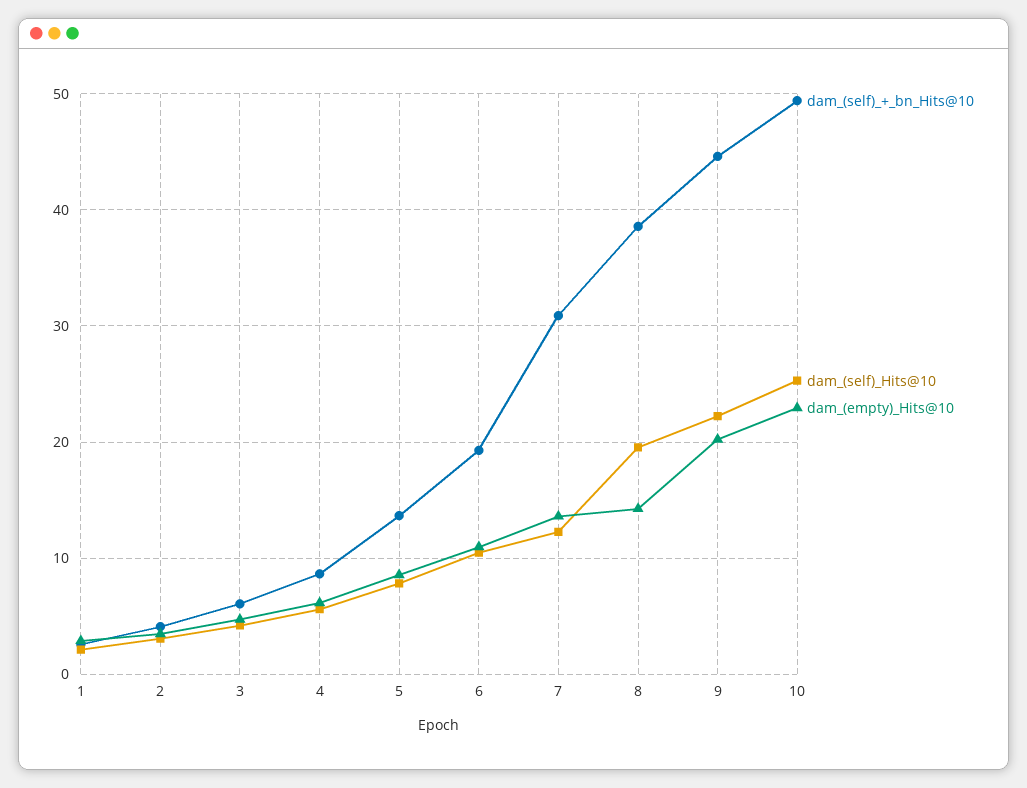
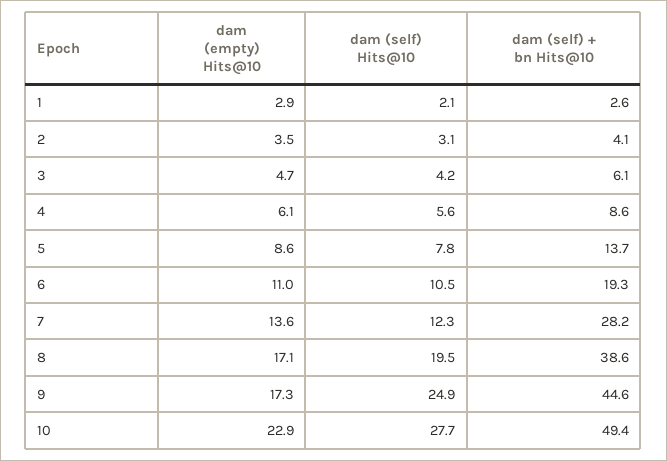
  {
    "dam_(self)_+_bn_Hits@10": {
      "1": 2.6,
      "2": 4.1,
      "3": 6.1,
      "4": 8.6,
      "5": 13.7,
      "6": 19.3,
-     "7": 31,
+     "7": 28.2,
      "8": 38.6,
      "9": 44.6,
      "10": 49.4
    },
    "dam_(self)_Hits@10": {
      "1": 2.1,
      "2": 3.1,
      "3": 4.2,
      "4": 5.6,
      "5": 7.8,
      "6": 10.5,
      "7": 12.3,
      "8": 19.5,
-     "9": 22,
+     "9": 24.9,
-     "10": 25
+     "10": 27.7
    },
    "dam_(empty)_Hits@10": {
      "1": 2.9,
      "2": 3.5,
      "3": 4.7,
      "4": 6.1,
      "5": 8.6,
      "6": 11,
      "7": 13.6,
-     "8": 14,
+     "8": 17.1,
-     "9": 20,
+     "9": 17.3,
      "10": 22.9
    }
  }

